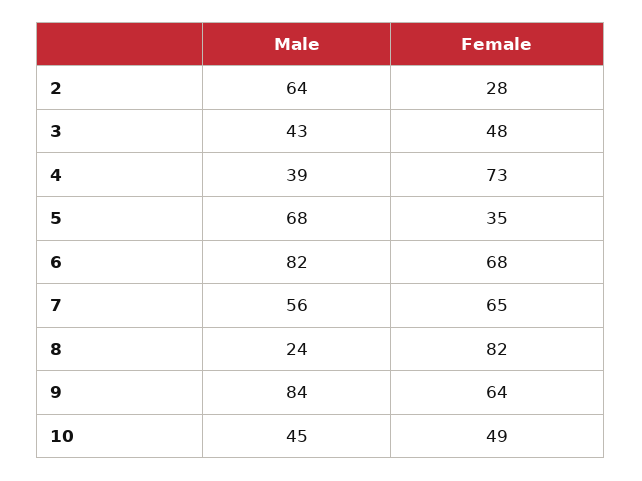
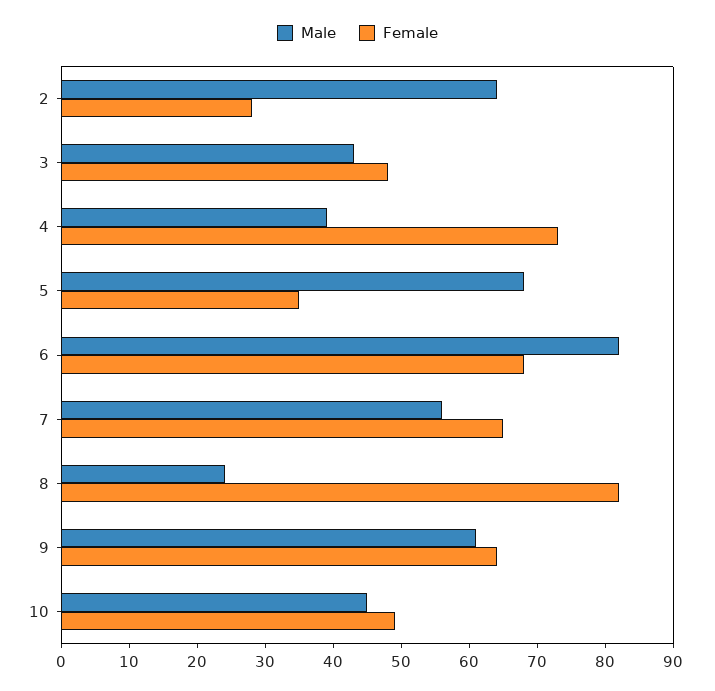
  {
    "Male": {
      "2": 64,
      "3": 43,
      "4": 39,
      "5": 68,
      "6": 82,
      "7": 56,
      "8": 24,
-     "9": 84,
+     "9": 60,
      "10": 45
    },
    "Female": {
      "2": 28,
      "3": 48,
      "4": 73,
      "5": 35,
      "6": 68,
      "7": 65,
      "8": 82,
      "9": 64,
      "10": 49
    }
  }

